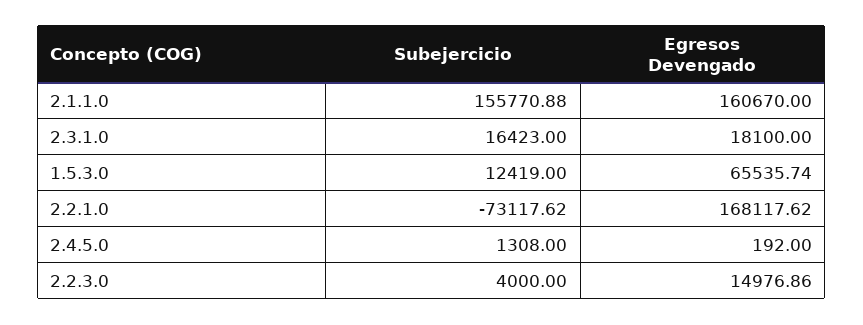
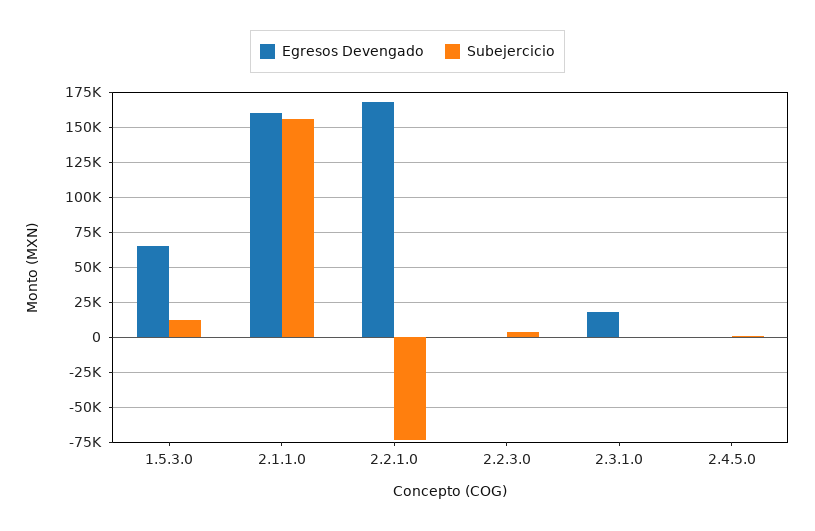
  {
    "Subejercicio": {
      "2.1.1.0": 155770.88,
-     "2.3.1.0": 16423,
+     "2.3.1.0": 0,
      "1.5.3.0": 12419,
      "2.2.1.0": -73117.62,
      "2.4.5.0": 1308,
      "2.2.3.0": 4000
    },
    "Egresos Devengado": {
      "2.1.1.0": 160670,
      "2.3.1.0": 18100,
      "1.5.3.0": 65535.74,
      "2.2.1.0": 168117.62,
      "2.4.5.0": 192,
-     "2.2.3.0": 14976.86
+     "2.2.3.0": 0
    }
  }

